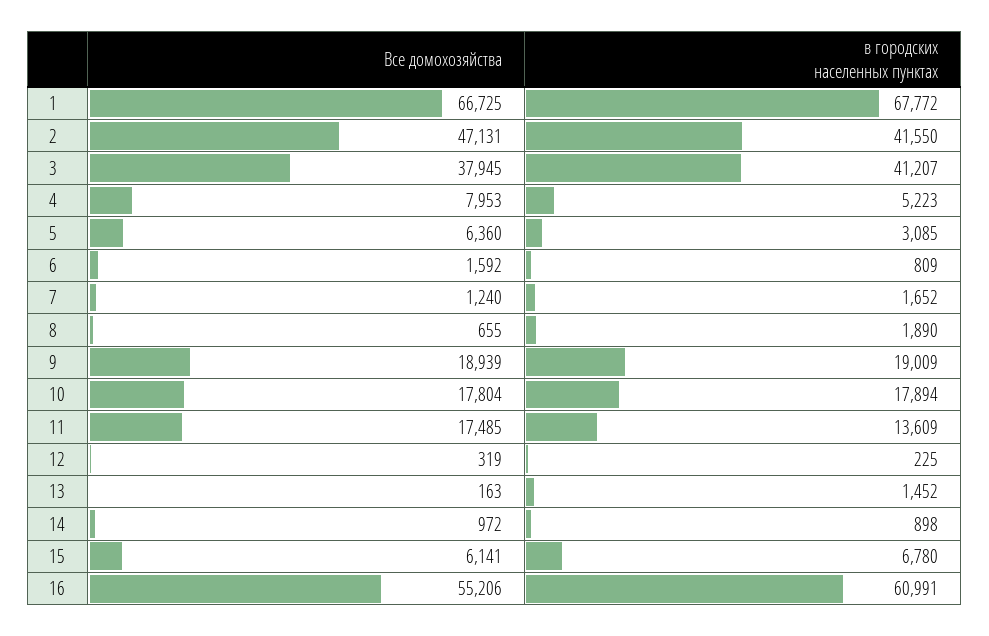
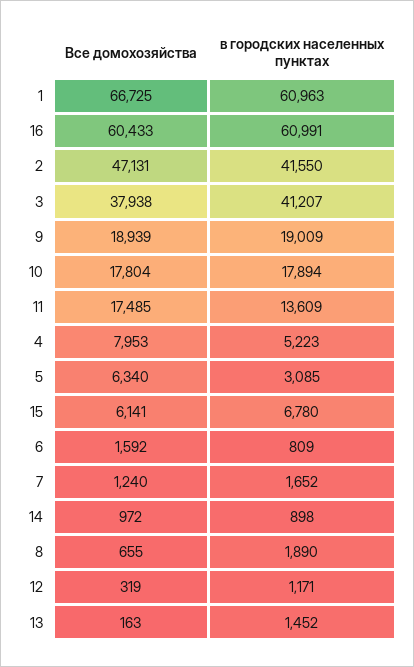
  {
    "Все домохозяйства": {
      "1": 66725,
      "2": 47131,
-     "3": 37945,
+     "3": 37938,
      "4": 7953,
-     "5": 6360,
+     "5": 6340,
      "6": 1592,
      "7": 1240,
      "8": 655,
      "9": 18939,
      "10": 17804,
      "11": 17485,
      "12": 319,
      "13": 163,
      "14": 972,
      "15": 6141,
-     "16": 55206
+     "16": 60433
    },
    "в городских населенных пунктах": {
-     "1": 67772,
+     "1": 60963,
      "2": 41550,
      "3": 41207,
      "4": 5223,
      "5": 3085,
      "6": 809,
      "7": 1652,
      "8": 1890,
      "9": 19009,
      "10": 17894,
      "11": 13609,
-     "12": 225,
+     "12": 1171,
      "13": 1452,
      "14": 898,
      "15": 6780,
      "16": 60991
    }
  }

